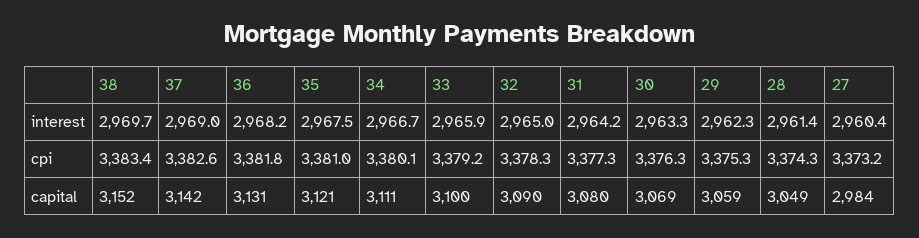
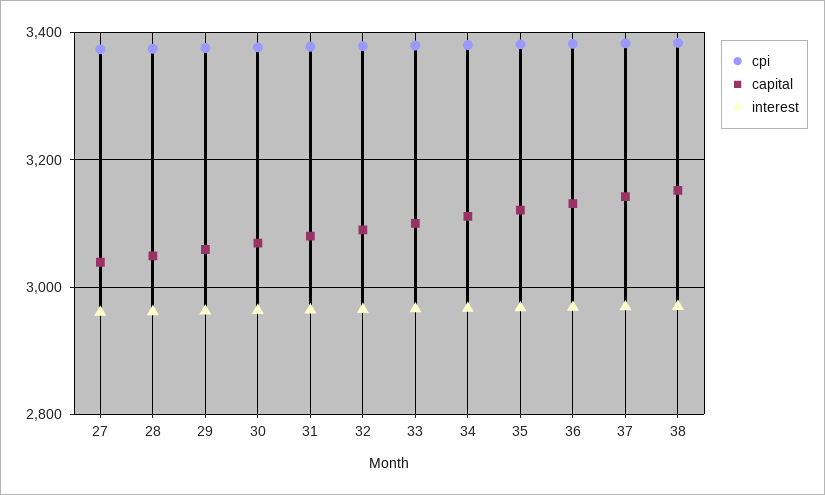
  {
    "interest": {
      "38": 2969.7,
      "37": 2969,
      "36": 2968.2,
      "35": 2967.5,
      "34": 2966.7,
      "33": 2965.9,
      "32": 2965,
      "31": 2964.2,
      "30": 2963.3,
      "29": 2962.3,
      "28": 2961.4,
      "27": 2960.4
    },
    "cpi": {
      "38": 3383.4,
      "37": 3382.6,
      "36": 3381.8,
      "35": 3381,
      "34": 3380.1,
      "33": 3379.2,
      "32": 3378.3,
      "31": 3377.3,
      "30": 3376.3,
      "29": 3375.3,
      "28": 3374.3,
      "27": 3373.2
    },
    "capital": {
      "38": 3152,
      "37": 3142,
      "36": 3131,
      "35": 3121,
      "34": 3111,
      "33": 3100,
      "32": 3090,
      "31": 3080,
      "30": 3069,
      "29": 3059,
      "28": 3049,
-     "27": 2984
+     "27": 3040
    }
  }

